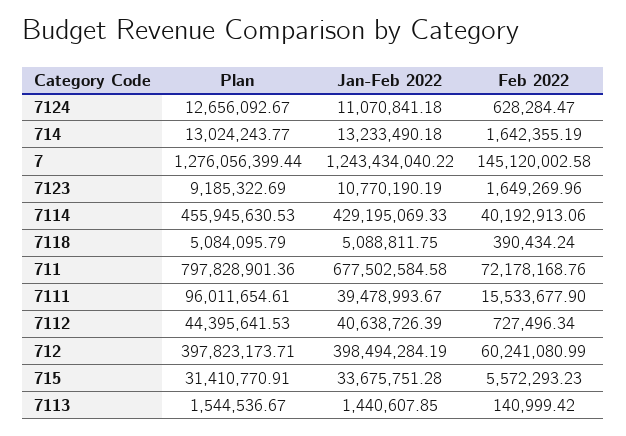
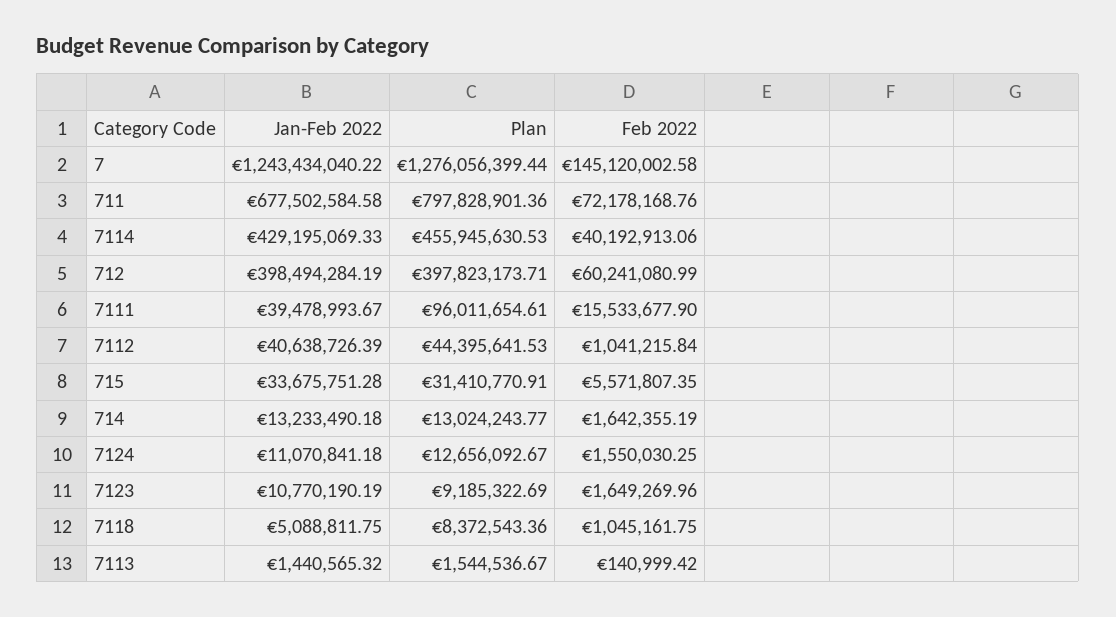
  {
    "Plan": {
      "7124": 12656092.67,
      "714": 13024243.77,
      "7": 1276056399.44,
      "7123": 9185322.69,
      "7114": 455945630.53,
-     "7118": 5084095.79,
+     "7118": 8372543.36,
      "711": 797828901.36,
      "7111": 96011654.61,
      "7112": 44395641.53,
      "712": 397823173.71,
      "715": 31410770.91,
      "7113": 1544536.67
    },
    "Jan-Feb 2022": {
      "7124": 11070841.18,
      "714": 13233490.18,
      "7": 1243434040.22,
      "7123": 10770190.19,
      "7114": 429195069.33,
      "7118": 5088811.75,
      "711": 677502584.58,
      "7111": 39478993.67,
      "7112": 40638726.39,
      "712": 398494284.19,
      "715": 33675751.28,
-     "7113": 1440607.85
+     "7113": 1440565.32
    },
    "Feb 2022": {
-     "7124": 628284.47,
+     "7124": 1550030.25,
      "714": 1642355.19,
      "7": 145120002.58,
      "7123": 1649269.96,
      "7114": 40192913.06,
-     "7118": 390434.24,
+     "7118": 1045161.75,
      "711": 72178168.76,
      "7111": 15533677.9,
-     "7112": 727496.34,
+     "7112": 1041215.84,
      "712": 60241080.99,
-     "715": 5572293.23,
+     "715": 5571807.35,
      "7113": 140999.42
    }
  }

